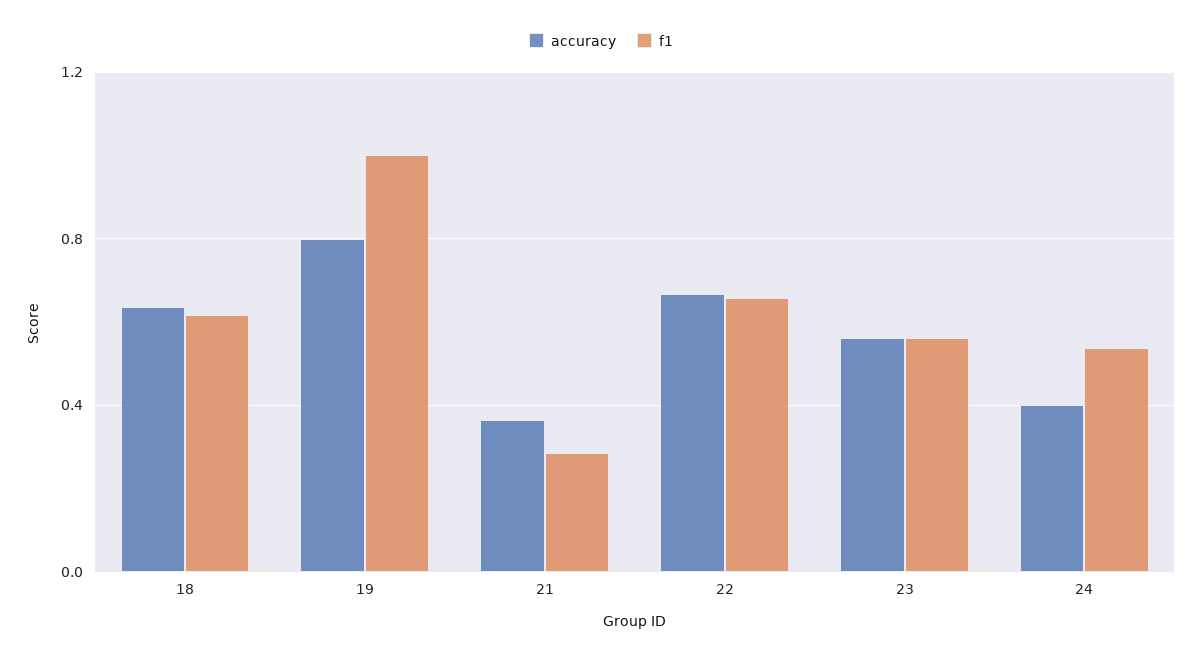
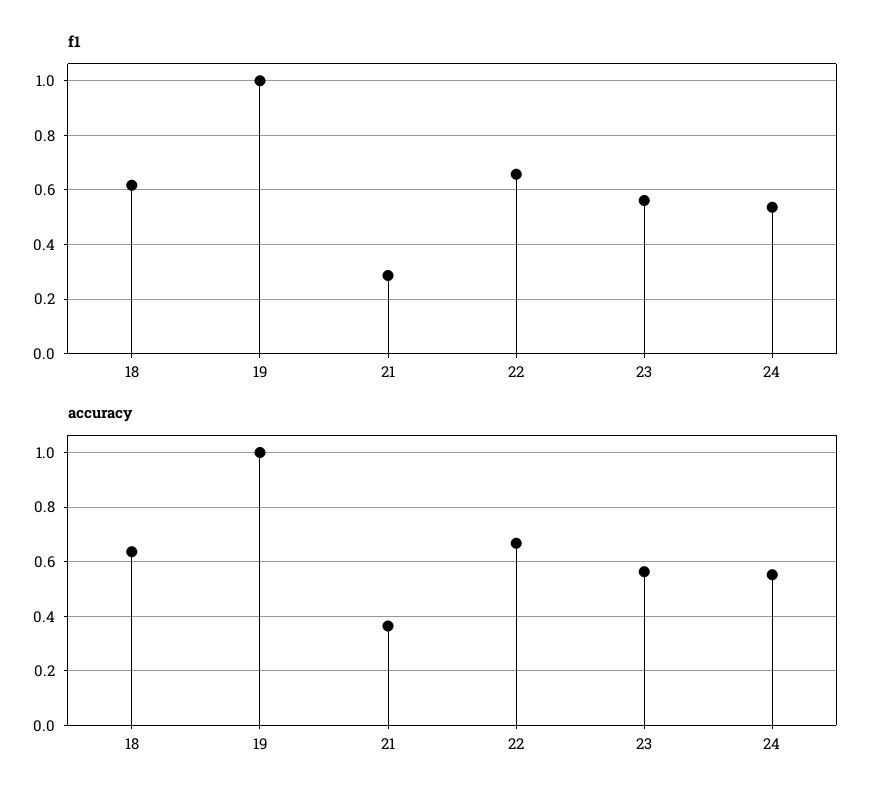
  {
    "accuracy": {
      "18": 0.625,
-     "19": 0.8,
+     "19": 1,
      "21": 0.375,
      "22": 0.675,
      "23": 0.575,
-     "24": 0.4
+     "24": 0.55
    },
    "f1": {
      "18": 0.625,
      "19": 1,
      "21": 0.275,
      "22": 0.65,
      "23": 0.55,
      "24": 0.525
    }
  }

